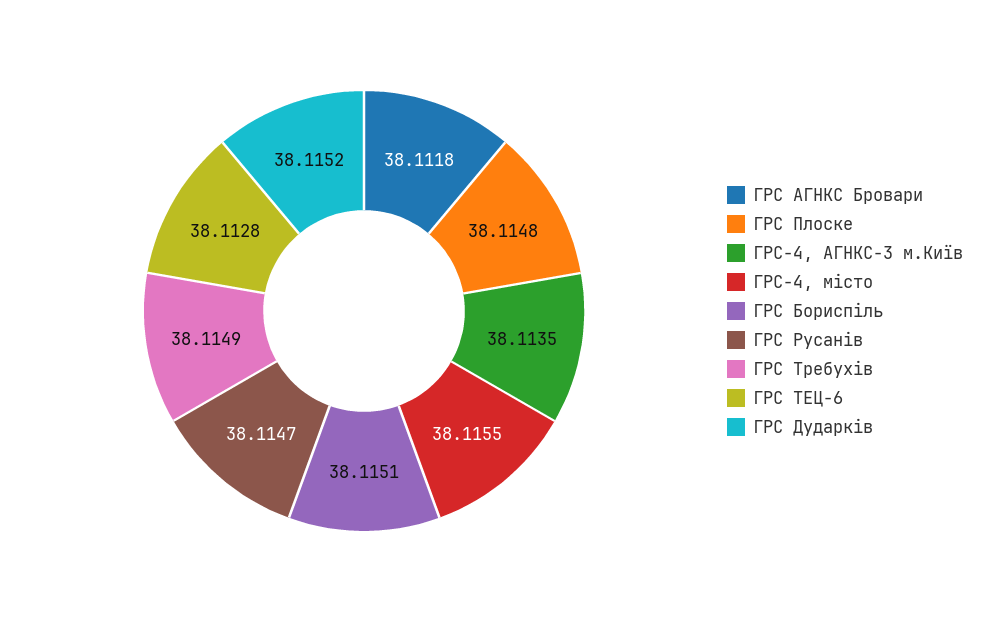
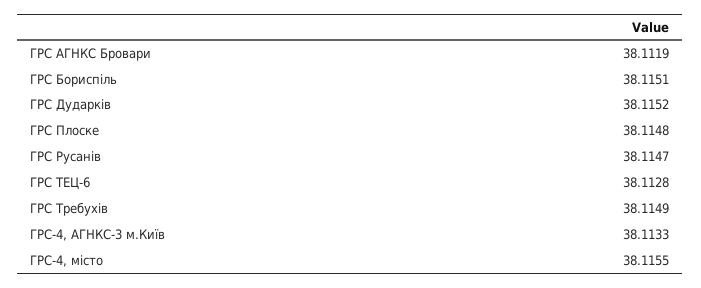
  {
-   "ГРС АГНКС Бровари": 38.1118,
+   "ГРС АГНКС Бровари": 38.1119,
    "ГРС Плоске": 38.1148,
-   "ГРС-4, АГНКС-3 м.Київ": 38.1135,
+   "ГРС-4, АГНКС-3 м.Київ": 38.1133,
    "ГРС-4, місто": 38.1155,
    "ГРС Бориспіль": 38.1151,
    "ГРС Русанів": 38.1147,
    "ГРС Требухів": 38.1149,
    "ГРС ТЕЦ-6": 38.1128,
    "ГРС Дударків": 38.1152
  }

